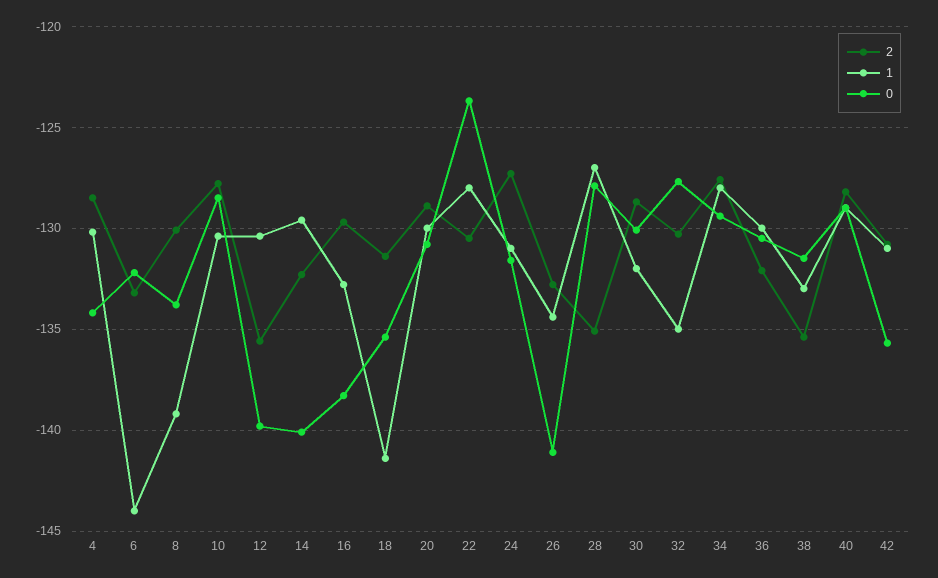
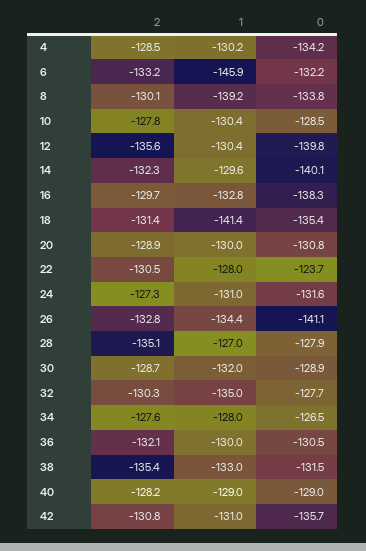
  {
    "2": {
      "4": -128.5,
      "6": -133.2,
      "8": -130.1,
      "10": -127.8,
      "12": -135.6,
      "14": -132.3,
      "16": -129.7,
      "18": -131.4,
      "20": -128.9,
      "22": -130.5,
      "24": -127.3,
      "26": -132.8,
      "28": -135.1,
      "30": -128.7,
      "32": -130.3,
      "34": -127.6,
      "36": -132.1,
      "38": -135.4,
      "40": -128.2,
      "42": -130.8
    },
    "1": {
      "4": -130.2,
-     "6": -144,
+     "6": -145.9,
      "8": -139.2,
      "10": -130.4,
      "12": -130.4,
      "14": -129.6,
      "16": -132.8,
      "18": -141.4,
      "20": -130,
      "22": -128,
      "24": -131,
      "26": -134.4,
      "28": -127,
      "30": -132,
      "32": -135,
      "34": -128,
      "36": -130,
      "38": -133,
      "40": -129,
      "42": -131
    },
    "0": {
      "4": -134.2,
      "6": -132.2,
      "8": -133.8,
      "10": -128.5,
      "12": -139.8,
      "14": -140.1,
      "16": -138.3,
      "18": -135.4,
      "20": -130.8,
      "22": -123.7,
      "24": -131.6,
      "26": -141.1,
      "28": -127.9,
-     "30": -130,
+     "30": -128.9,
      "32": -127.7,
-     "34": -129.5,
+     "34": -126.5,
      "36": -130.5,
      "38": -131.5,
      "40": -129,
      "42": -135.7
    }
  }

